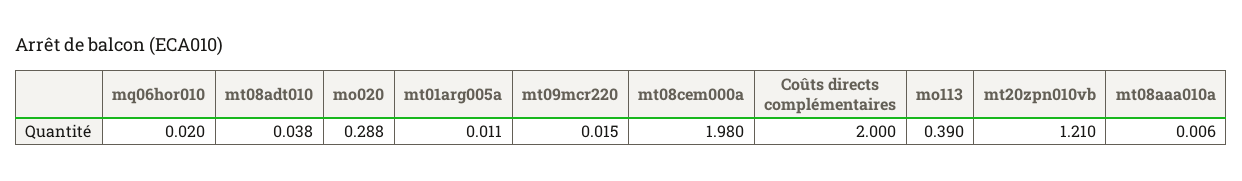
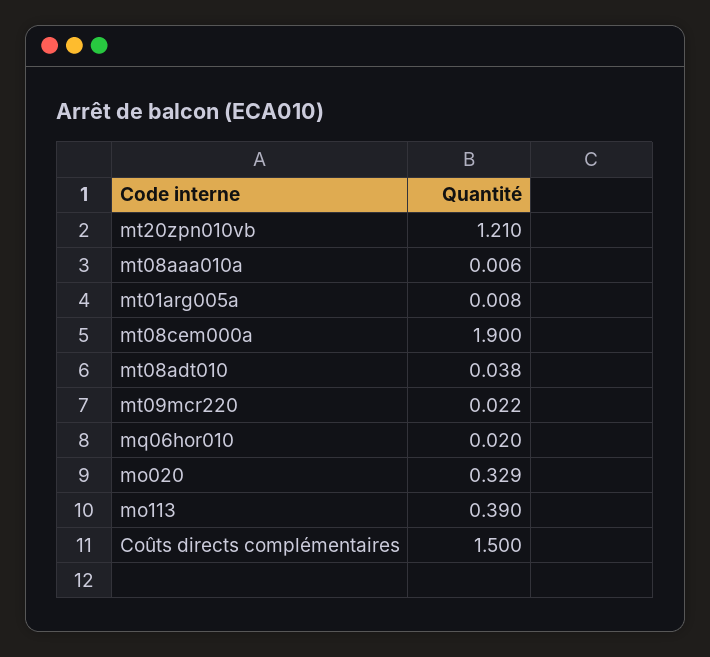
  {
    "mq06hor010": 0.02,
    "mt08adt010": 0.038,
-   "mo020": 0.288,
+   "mo020": 0.329,
-   "mt01arg005a": 0.011,
+   "mt01arg005a": 0.008,
-   "mt09mcr220": 0.015,
+   "mt09mcr220": 0.022,
-   "mt08cem000a": 1.98,
+   "mt08cem000a": 1.9,
-   "Coûts directs complémentaires": 2,
+   "Coûts directs complémentaires": 1.5,
    "mo113": 0.39,
    "mt20zpn010vb": 1.21,
    "mt08aaa010a": 0.006
  }

